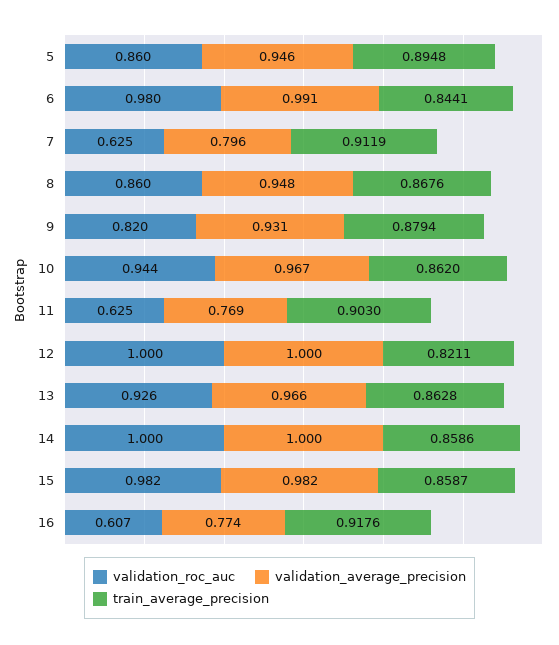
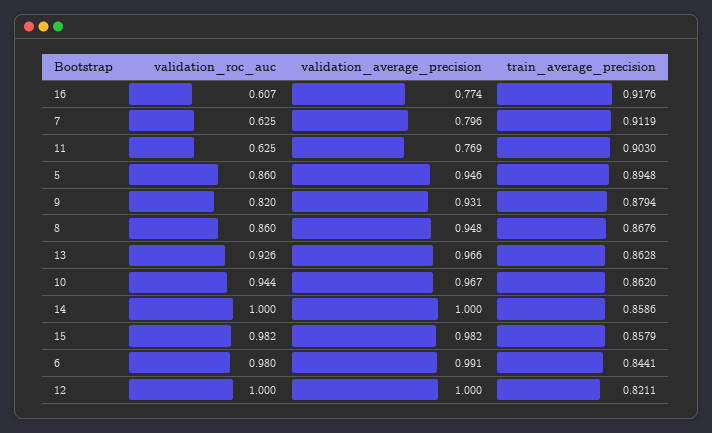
  {
    "validation_roc_auc": {
      "5": 0.86,
      "6": 0.98,
      "7": 0.625,
      "8": 0.86,
      "9": 0.82,
      "10": 0.944,
      "11": 0.625,
      "12": 1,
      "13": 0.926,
      "14": 1,
      "15": 0.982,
      "16": 0.607
    },
    "validation_average_precision": {
      "5": 0.946,
      "6": 0.991,
      "7": 0.796,
      "8": 0.948,
      "9": 0.931,
      "10": 0.967,
      "11": 0.769,
      "12": 1,
      "13": 0.966,
      "14": 1,
      "15": 0.982,
      "16": 0.774
    },
    "train_average_precision": {
      "5": 0.8948,
      "6": 0.8441,
      "7": 0.9119,
      "8": 0.8676,
      "9": 0.8794,
      "10": 0.862,
      "11": 0.903,
      "12": 0.8211,
      "13": 0.8628,
      "14": 0.8586,
-     "15": 0.8587,
+     "15": 0.8579,
      "16": 0.9176
    }
  }

